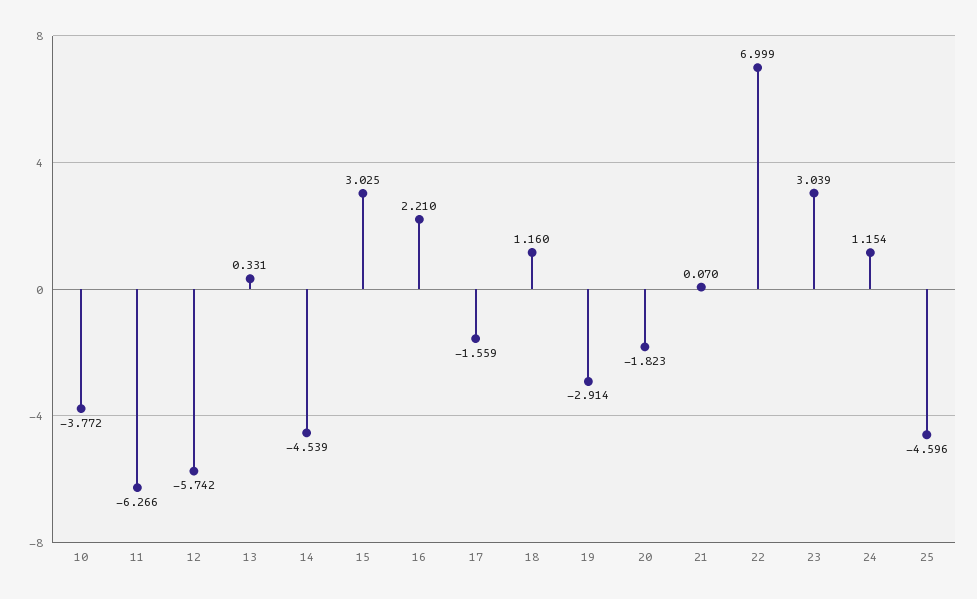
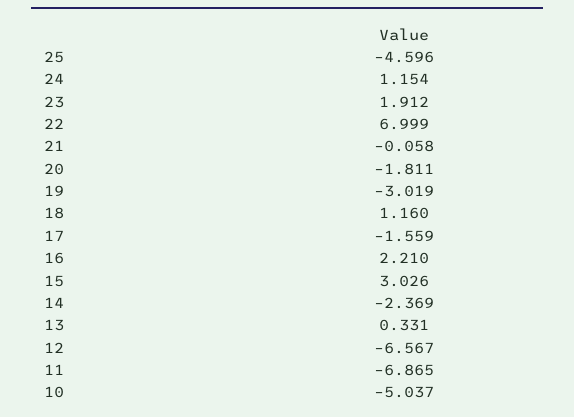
  {
-   "10": -3.772,
+   "10": -5.037,
-   "11": -6.266,
+   "11": -6.865,
-   "12": -5.742,
+   "12": -6.567,
    "13": 0.331,
-   "14": -4.539,
+   "14": -2.369,
-   "15": 3.025,
+   "15": 3.026,
    "16": 2.21,
    "17": -1.559,
    "18": 1.16,
-   "19": -2.914,
+   "19": -3.019,
-   "20": -1.823,
+   "20": -1.811,
-   "21": 0.07,
+   "21": -0.058,
    "22": 6.999,
-   "23": 3.039,
+   "23": 1.912,
    "24": 1.154,
    "25": -4.596
  }

